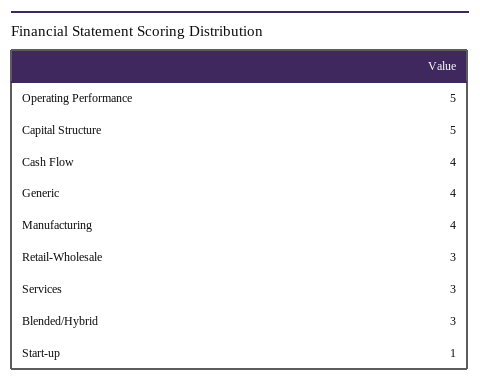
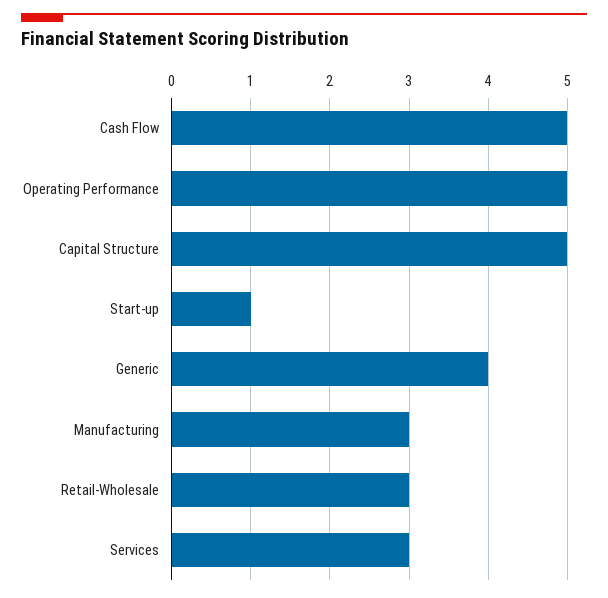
  {
    "Operating Performance": 5,
    "Capital Structure": 5,
-   "Cash Flow": 4,
+   "Cash Flow": 5,
    "Generic": 4,
-   "Manufacturing": 4,
+   "Manufacturing": 3,
    "Retail-Wholesale": 3,
    "Services": 3,
-   "Blended/Hybrid": 3,
    "Start-up": 1
  }

